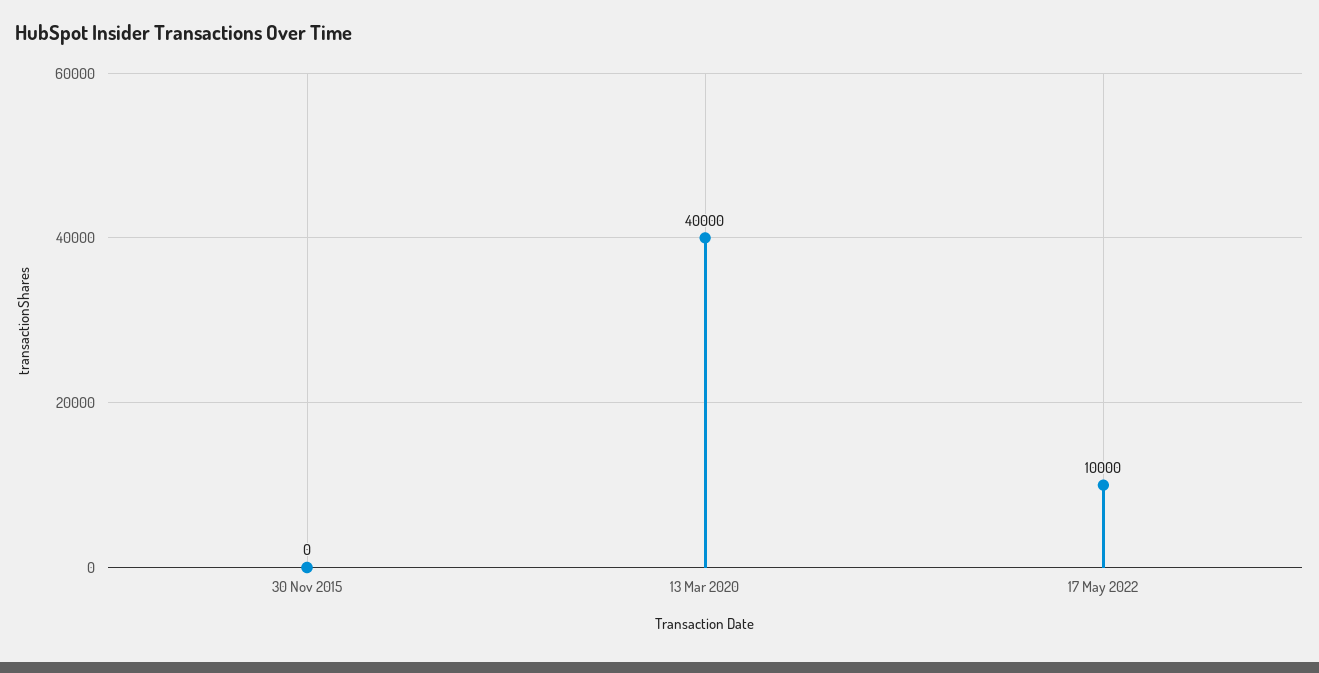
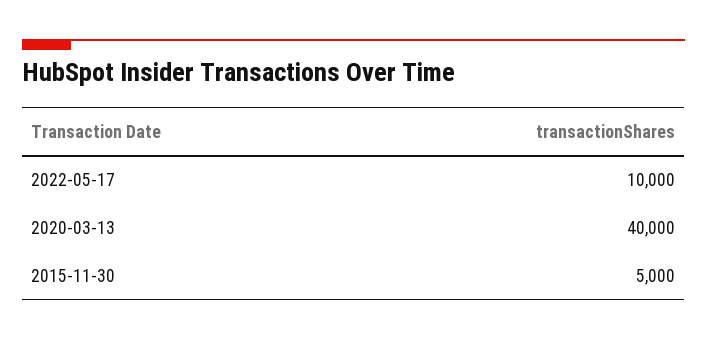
  {
-   "30 Nov 2015": 0,
+   "30 Nov 2015": 5000,
    "13 Mar 2020": 40000,
    "17 May 2022": 10000
  }

